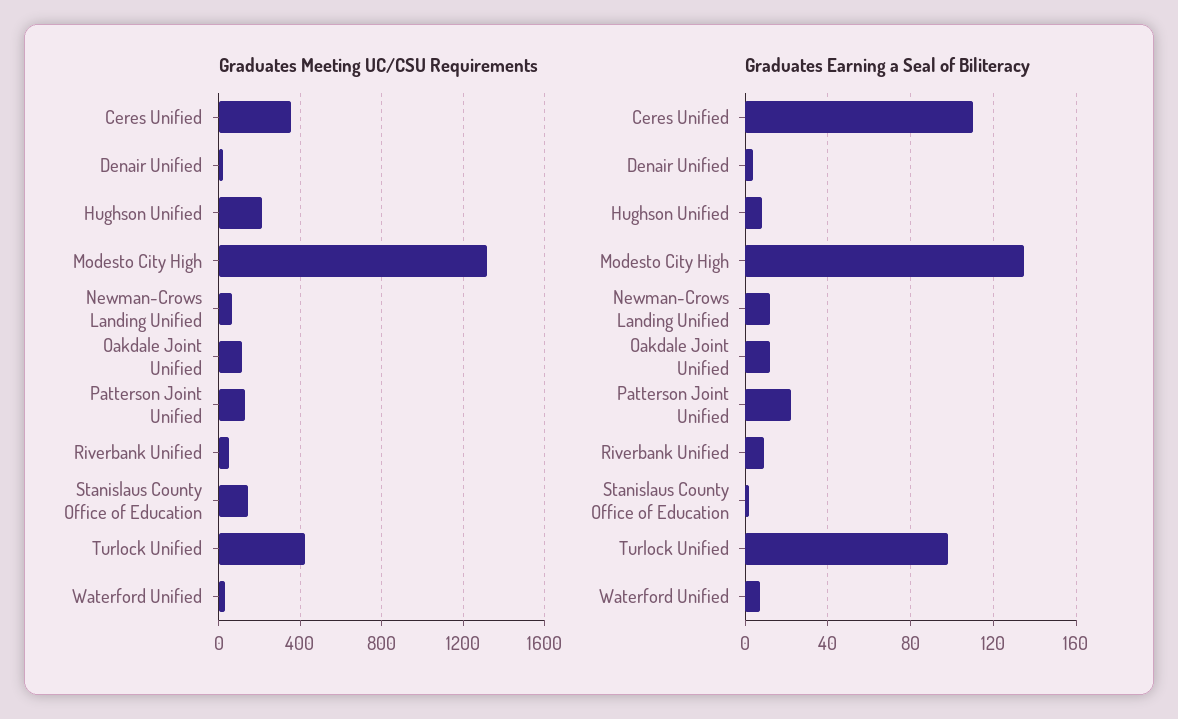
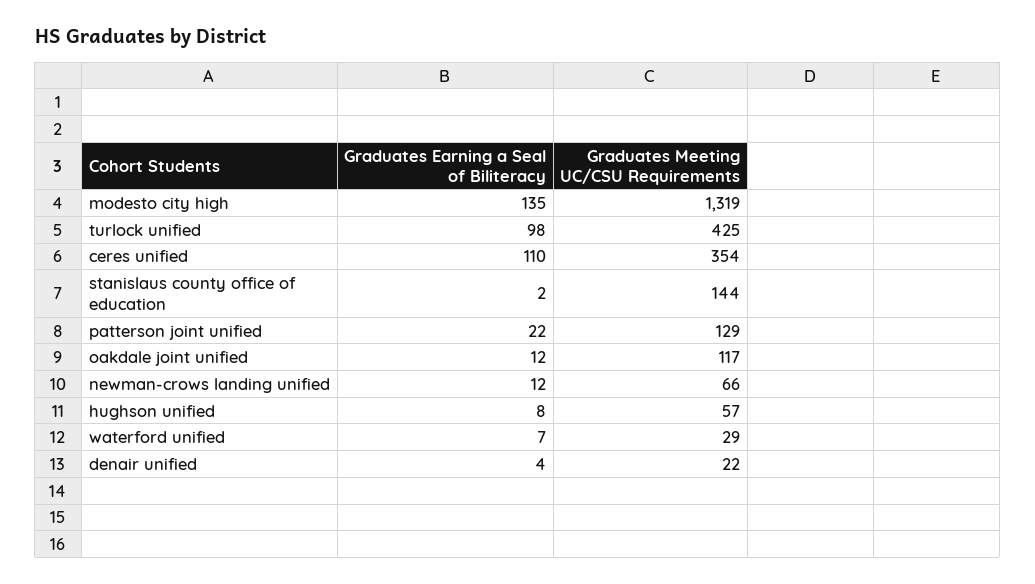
  {
    "Graduates Meeting UC/CSU Requirements": {
      "Ceres Unified": 354,
      "Denair Unified": 22,
-     "Hughson Unified": 200,
+     "Hughson Unified": 57,
      "Modesto City High": 1319,
      "Newman-Crows Landing Unified": 66,
      "Oakdale Joint Unified": 117,
      "Patterson Joint Unified": 129,
-     "Riverbank Unified": 50,
      "Stanislaus County Office of Education": 144,
      "Turlock Unified": 425,
      "Waterford Unified": 29
    },
    "Graduates Earning a Seal of Biliteracy": {
      "Ceres Unified": 110,
      "Denair Unified": 4,
      "Hughson Unified": 8,
      "Modesto City High": 135,
      "Newman-Crows Landing Unified": 12,
      "Oakdale Joint Unified": 12,
      "Patterson Joint Unified": 22,
-     "Riverbank Unified": 10,
      "Stanislaus County Office of Education": 2,
      "Turlock Unified": 98,
      "Waterford Unified": 7
    }
  }

